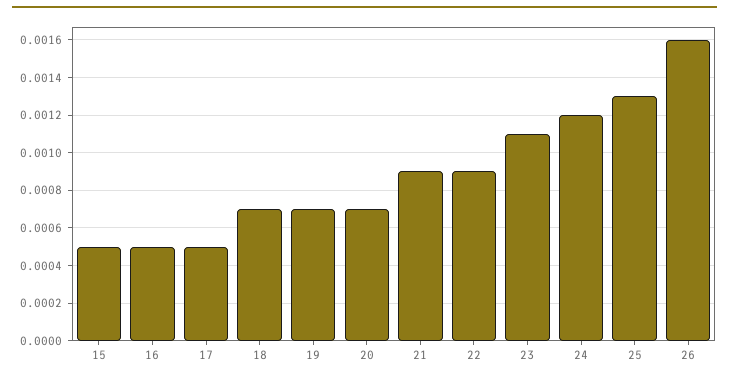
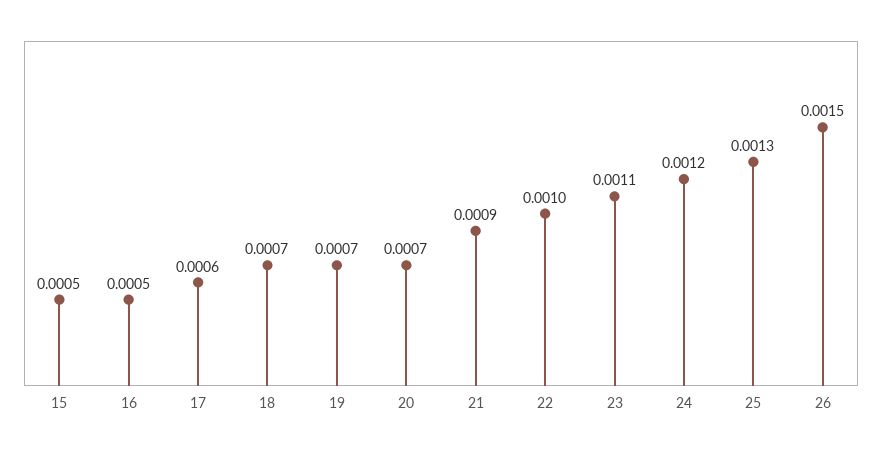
  {
    "15": 0.0005,
    "16": 0.0005,
-   "17": 0.0005,
+   "17": 0.0006,
    "18": 0.0007,
    "19": 0.0007,
    "20": 0.0007,
    "21": 0.0009,
-   "22": 0.0009,
+   "22": 0.001,
    "23": 0.0011,
    "24": 0.0012,
    "25": 0.0013,
-   "26": 0.0016
+   "26": 0.0015
  }

